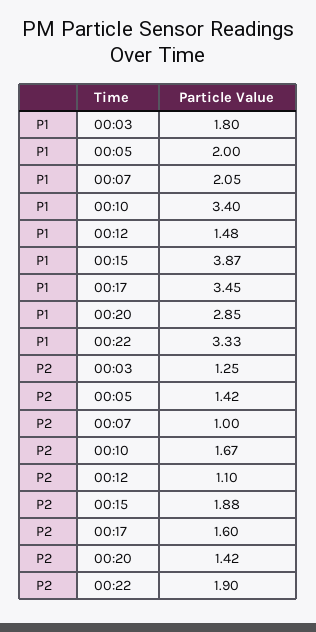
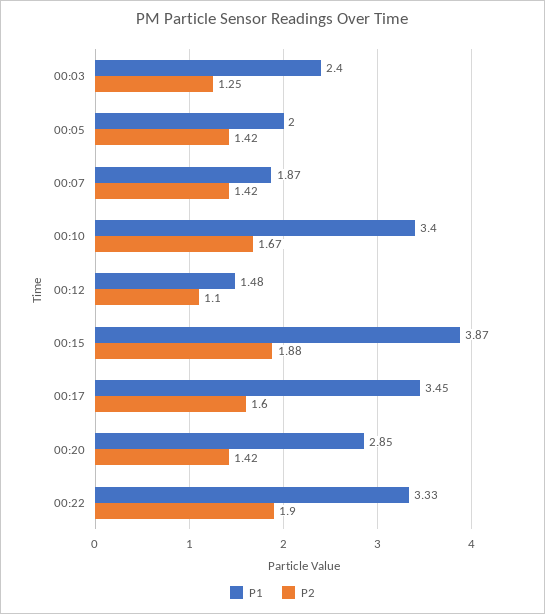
  {
    "P1": {
-     "00:03": 1.8,
+     "00:03": 2.4,
      "00:05": 2,
-     "00:07": 2.05,
+     "00:07": 1.87,
      "00:10": 3.4,
      "00:12": 1.48,
      "00:15": 3.87,
      "00:17": 3.45,
      "00:20": 2.85,
      "00:22": 3.33
    },
    "P2": {
      "00:03": 1.25,
      "00:05": 1.42,
-     "00:07": 1,
+     "00:07": 1.42,
      "00:10": 1.67,
      "00:12": 1.1,
      "00:15": 1.88,
      "00:17": 1.6,
      "00:20": 1.42,
      "00:22": 1.9
    }
  }

